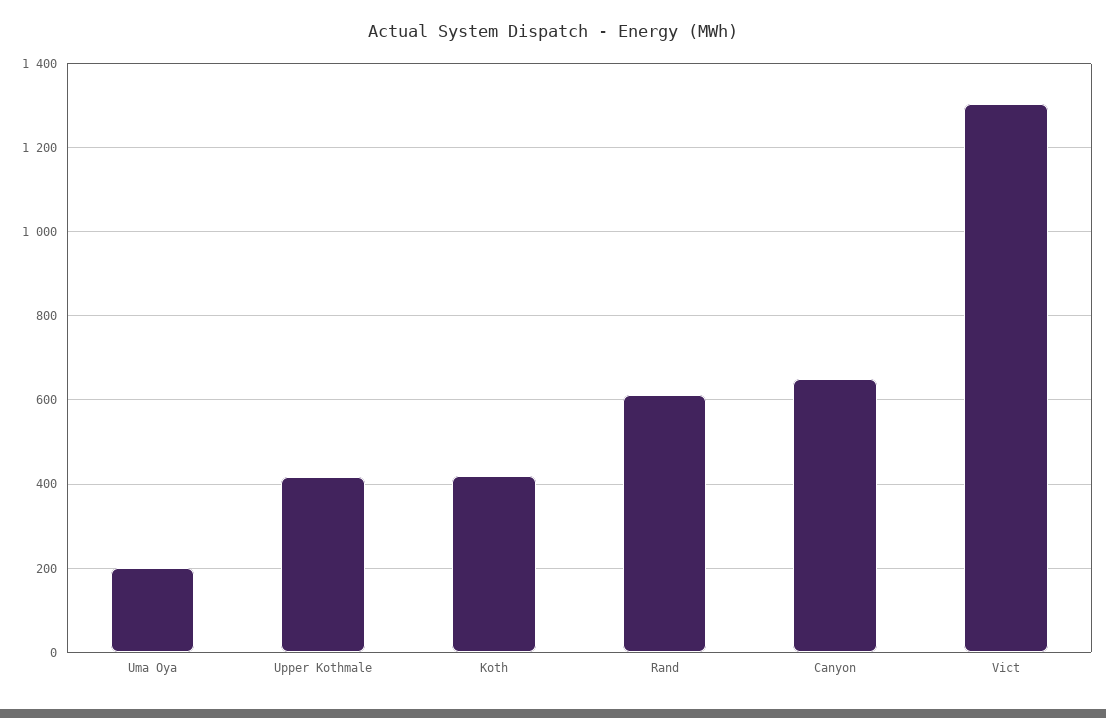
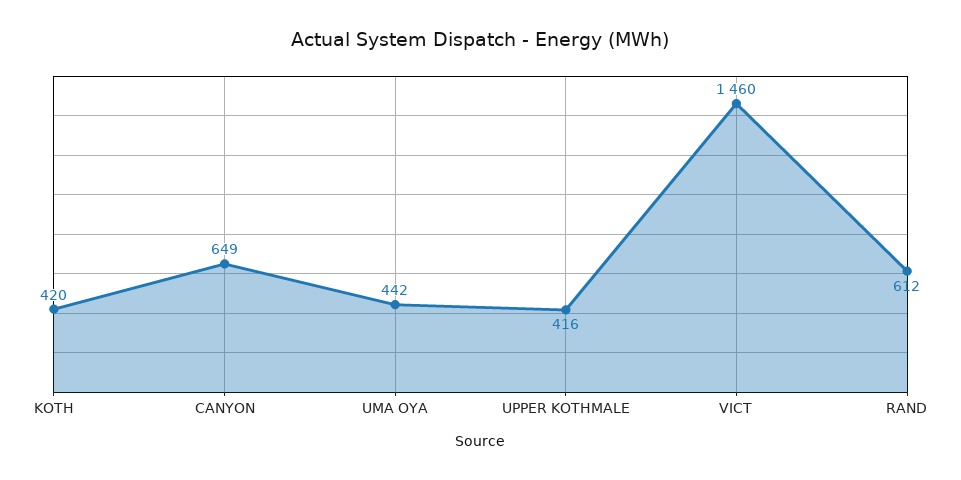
  {
-   "Uma Oya": 200,
+   "Uma Oya": 442,
    "Upper Kothmale": 416,
    "Koth": 420,
    "Rand": 612,
    "Canyon": 649,
-   "Vict": 1300
+   "Vict": 1460
  }

